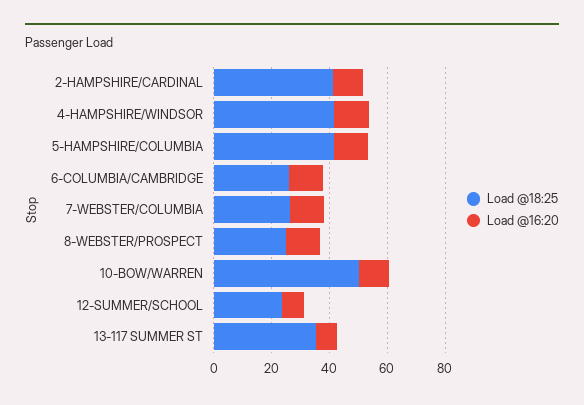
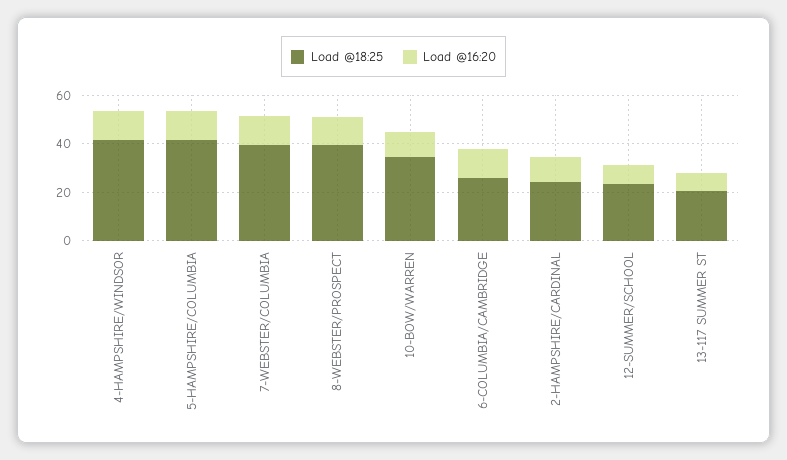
  {
    "Load @18:25": {
-     "2-HAMPSHIRE/CARDINAL": 40,
+     "2-HAMPSHIRE/CARDINAL": 25,
      "4-HAMPSHIRE/WINDSOR": 40,
      "5-HAMPSHIRE/COLUMBIA": 40,
      "6-COLUMBIA/CAMBRIDGE": 25,
-     "7-WEBSTER/COLUMBIA": 25,
+     "7-WEBSTER/COLUMBIA": 40,
-     "8-WEBSTER/PROSPECT": 25,
+     "8-WEBSTER/PROSPECT": 40,
-     "10-BOW/WARREN": 50,
+     "10-BOW/WARREN": 35,
      "12-SUMMER/SCHOOL": 25,
-     "13-117 SUMMER ST": 35
+     "13-117 SUMMER ST": 20
    },
    "Load @16:20": {
      "2-HAMPSHIRE/CARDINAL": 10,
      "4-HAMPSHIRE/WINDSOR": 10,
      "5-HAMPSHIRE/COLUMBIA": 10,
      "6-COLUMBIA/CAMBRIDGE": 10,
      "7-WEBSTER/COLUMBIA": 10,
      "8-WEBSTER/PROSPECT": 10,
      "10-BOW/WARREN": 10,
      "12-SUMMER/SCHOOL": 10,
      "13-117 SUMMER ST": 5
    }
  }

